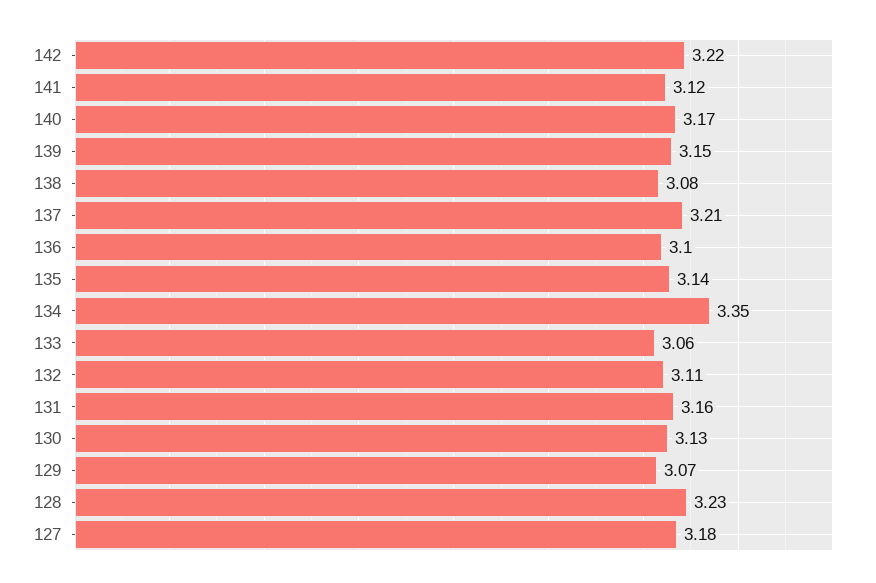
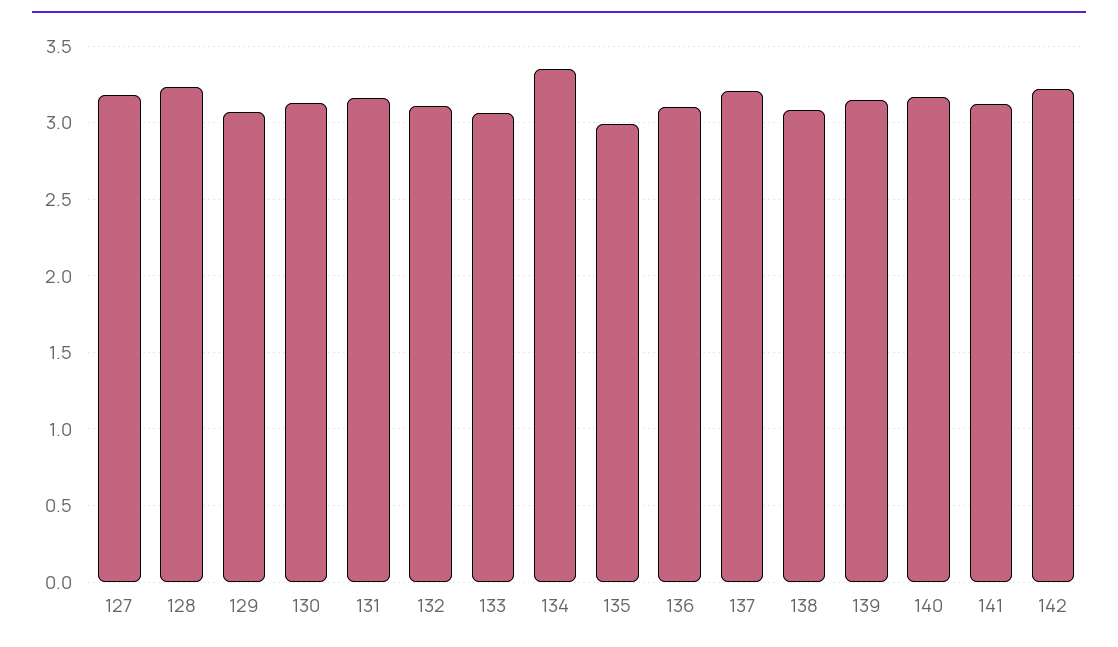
  {
    "142": 3.22,
    "141": 3.12,
    "140": 3.17,
    "139": 3.15,
    "138": 3.08,
    "137": 3.21,
    "136": 3.1,
-   "135": 3.14,
+   "135": 3,
    "134": 3.35,
    "133": 3.06,
    "132": 3.11,
    "131": 3.16,
    "130": 3.13,
    "129": 3.07,
    "128": 3.23,
    "127": 3.18
  }

